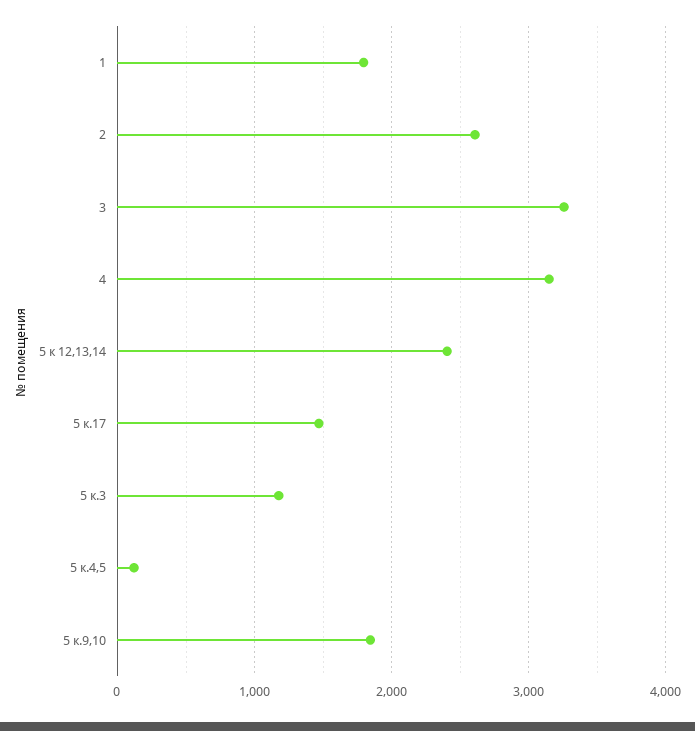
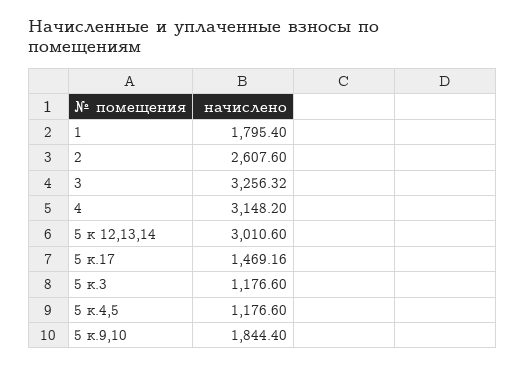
  {
    "1": 1795.4,
    "2": 2607.6,
    "3": 3256.32,
    "4": 3148.2,
-   "5 к 12,13,14": 2400,
+   "5 к 12,13,14": 3010.6,
    "5 к.17": 1469.16,
    "5 к.3": 1176.6,
-   "5 к.4,5": 100,
+   "5 к.4,5": 1176.6,
    "5 к.9,10": 1844.4
  }

